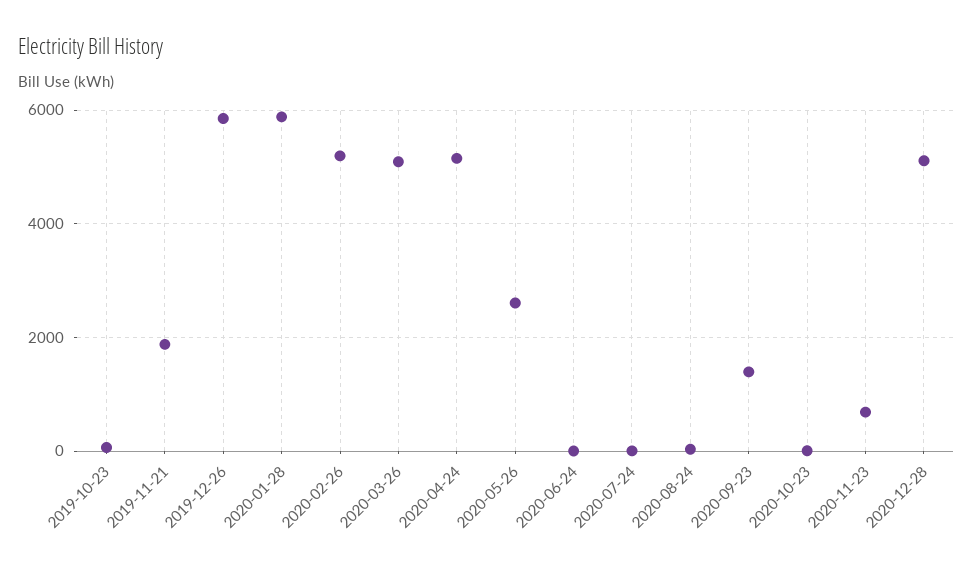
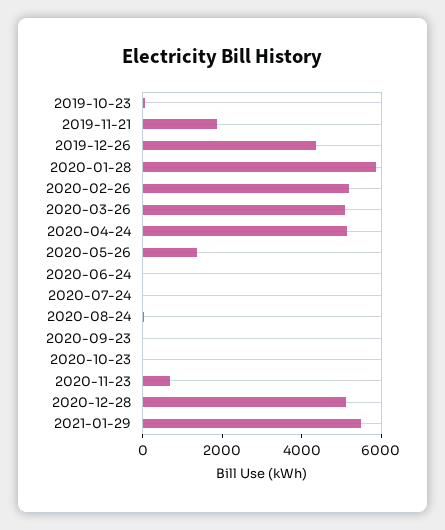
  {
    "2019-10-23": 0,
    "2019-11-21": 1800,
-   "2019-12-26": 5800,
+   "2019-12-26": 4500,
    "2020-01-28": 5800,
    "2020-02-26": 5200,
    "2020-03-26": 5000,
    "2020-04-24": 5200,
-   "2020-05-26": 2600,
+   "2020-05-26": 1500,
    "2020-06-24": 0,
    "2020-07-24": 0,
    "2020-08-24": 0,
-   "2020-09-23": 1400,
+   "2020-09-23": 0,
    "2020-10-23": 0,
    "2020-11-23": 600,
-   "2020-12-28": 5200
+   "2020-12-28": 5200,
+   "2021-01-29": 5500
  }

